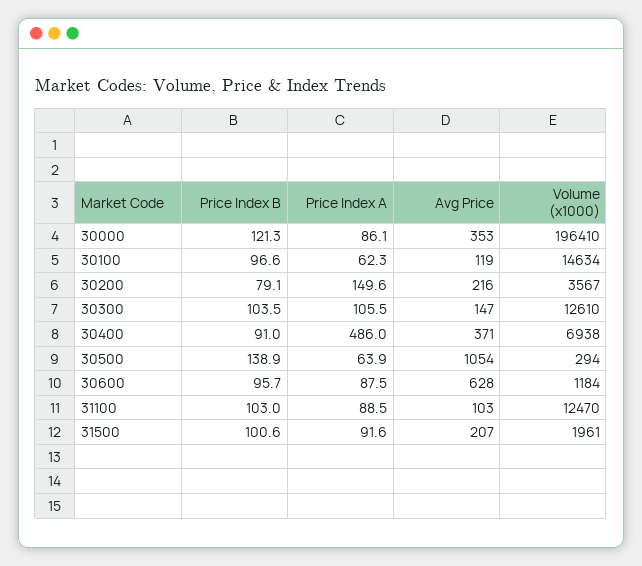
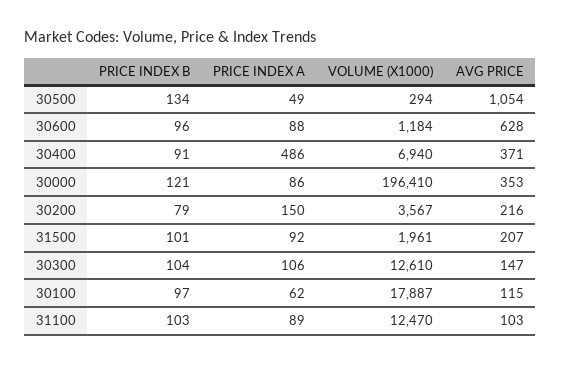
  {
    "Price Index B": {
      "30000": 121.3,
      "30100": 96.6,
      "30200": 79.1,
      "30300": 103.5,
      "30400": 91,
-     "30500": 138.9,
+     "30500": 134,
      "30600": 95.7,
      "31100": 103,
      "31500": 100.6
    },
    "Price Index A": {
      "30000": 86.1,
      "30100": 62.3,
      "30200": 149.6,
      "30300": 105.5,
      "30400": 486,
-     "30500": 63.9,
+     "30500": 49,
      "30600": 87.5,
      "31100": 88.5,
      "31500": 91.6
    },
    "Avg Price": {
      "30000": 353,
-     "30100": 119,
+     "30100": 115,
      "30200": 216,
      "30300": 147,
      "30400": 371,
      "30500": 1054,
      "30600": 628,
      "31100": 103,
      "31500": 207
    },
    "Volume (x1000)": {
      "30000": 196410,
-     "30100": 14634,
+     "30100": 17887,
      "30200": 3567,
      "30300": 12610,
-     "30400": 6938,
+     "30400": 6940,
      "30500": 294,
      "30600": 1184,
      "31100": 12470,
      "31500": 1961
    }
  }

